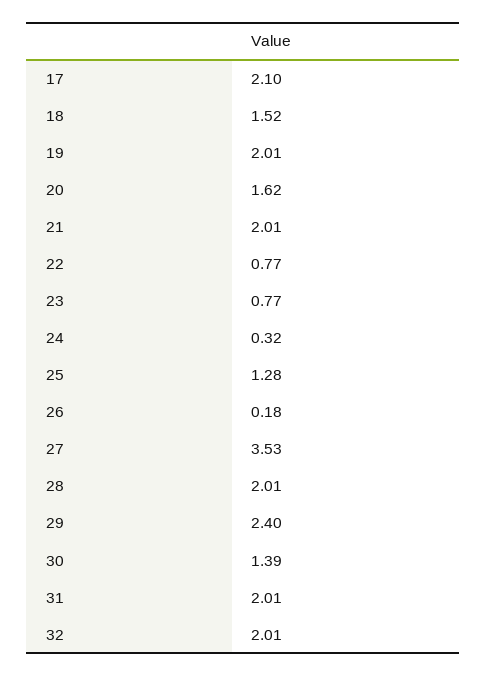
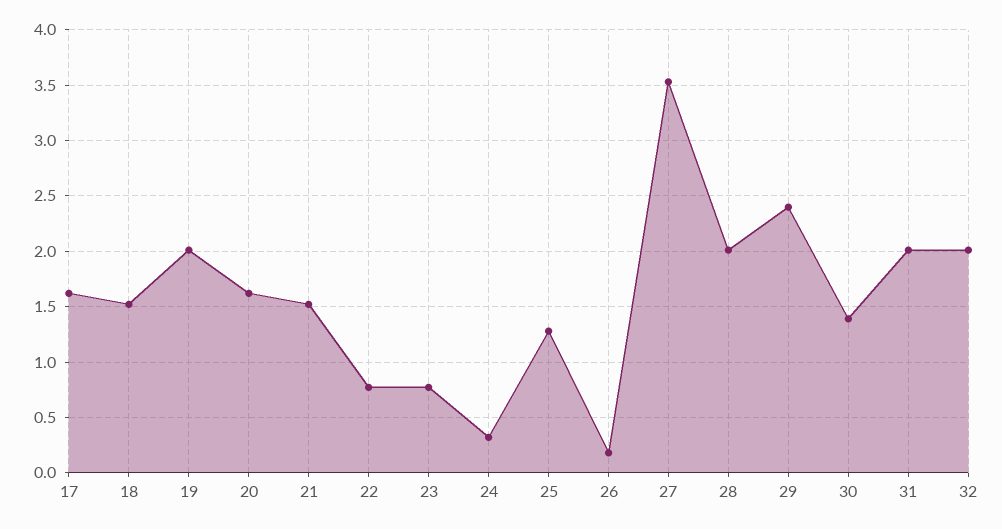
  {
-   "17": 2.1,
+   "17": 1.6,
    "18": 1.52,
    "19": 2.01,
    "20": 1.62,
-   "21": 2.01,
+   "21": 1.5,
    "22": 0.77,
    "23": 0.77,
    "24": 0.32,
    "25": 1.28,
    "26": 0.18,
    "27": 3.53,
    "28": 2.01,
    "29": 2.4,
    "30": 1.39,
    "31": 2.01,
    "32": 2.01
  }

